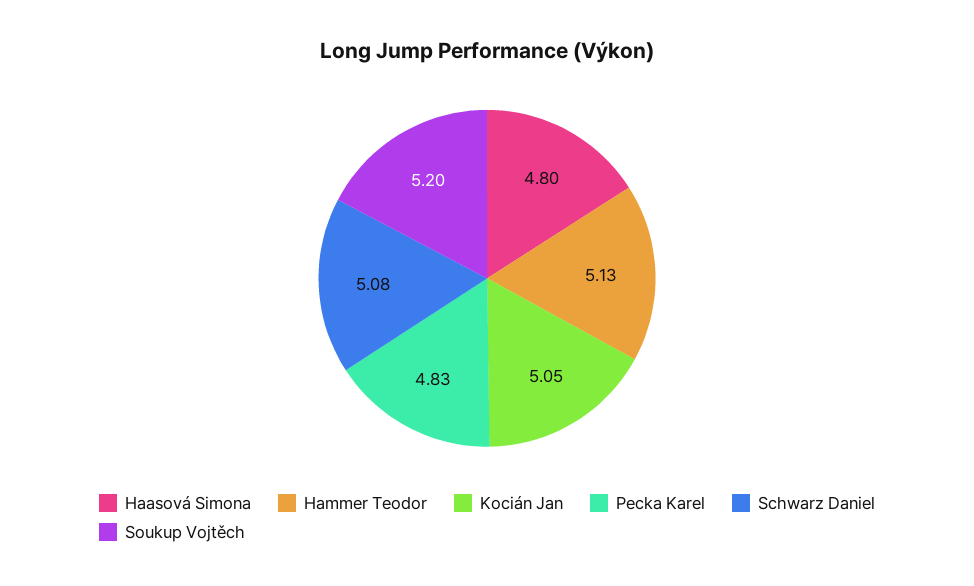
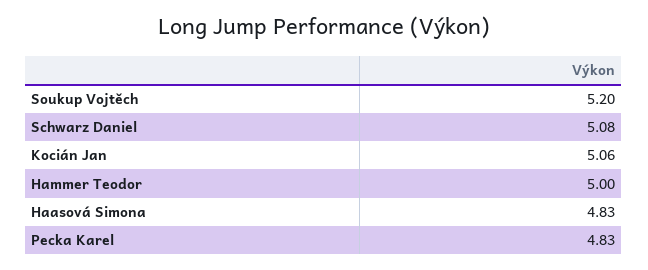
  {
-   "Haasová Simona": 4.8,
+   "Haasová Simona": 4.83,
-   "Hammer Teodor": 5.13,
+   "Hammer Teodor": 5,
-   "Kocián Jan": 5.05,
+   "Kocián Jan": 5.06,
    "Pecka Karel": 4.83,
    "Schwarz Daniel": 5.08,
    "Soukup Vojtěch": 5.2
  }

